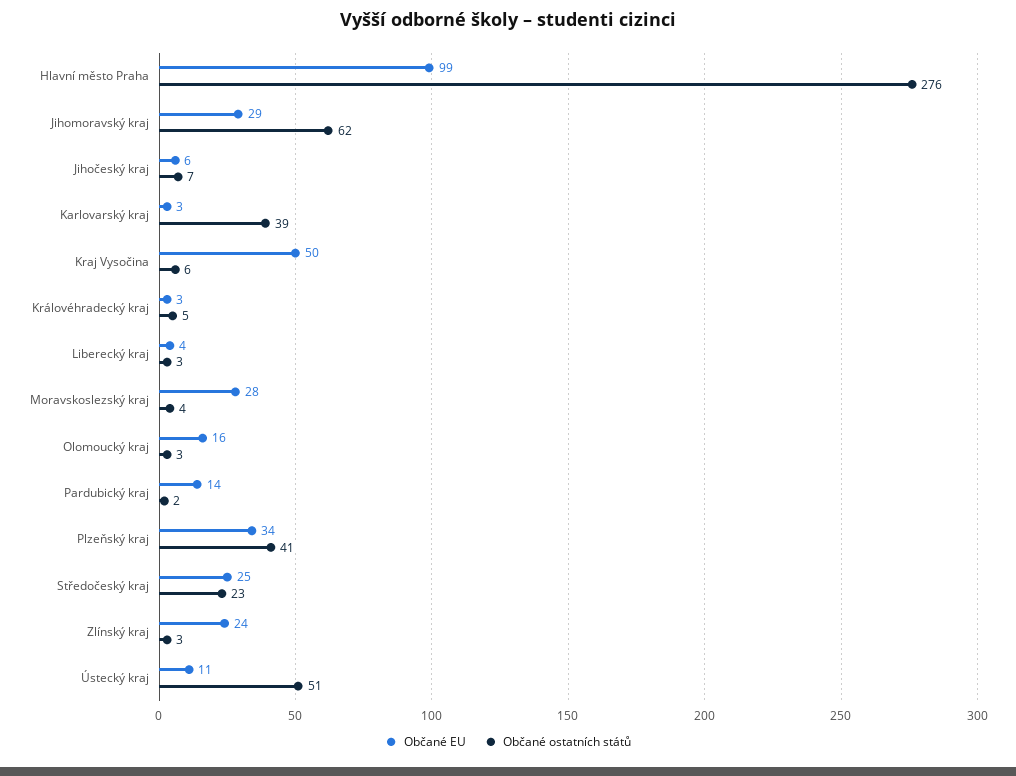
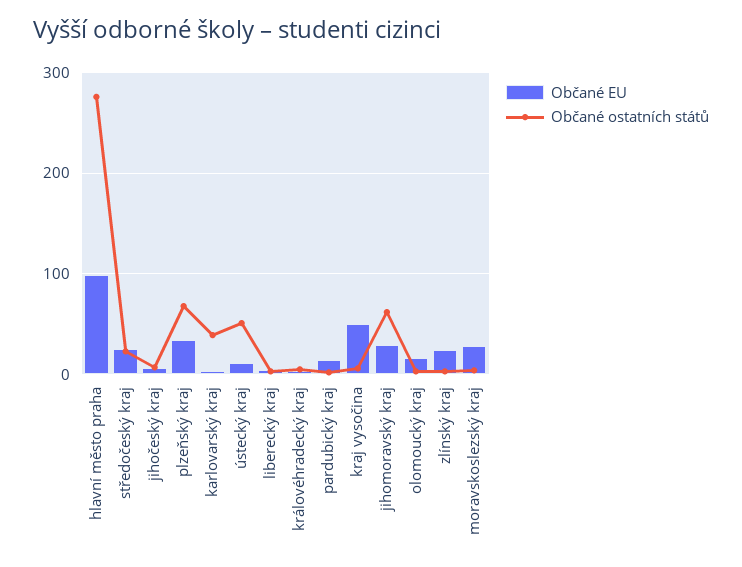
  {
    "Občané EU": {
      "Hlavní město Praha": 99,
      "Jihomoravský kraj": 29,
      "Jihočeský kraj": 6,
      "Karlovarský kraj": 3,
      "Kraj Vysočina": 50,
      "Královéhradecký kraj": 3,
      "Liberecký kraj": 4,
      "Moravskoslezský kraj": 28,
      "Olomoucký kraj": 16,
      "Pardubický kraj": 14,
      "Plzeňský kraj": 34,
      "Středočeský kraj": 25,
      "Zlínský kraj": 24,
      "Ústecký kraj": 11
    },
    "Občané ostatních států": {
      "Hlavní město Praha": 276,
      "Jihomoravský kraj": 62,
      "Jihočeský kraj": 7,
      "Karlovarský kraj": 39,
      "Kraj Vysočina": 6,
      "Královéhradecký kraj": 5,
      "Liberecký kraj": 3,
      "Moravskoslezský kraj": 4,
      "Olomoucký kraj": 3,
      "Pardubický kraj": 2,
-     "Plzeňský kraj": 41,
+     "Plzeňský kraj": 70,
      "Středočeský kraj": 23,
      "Zlínský kraj": 3,
      "Ústecký kraj": 51
    }
  }

